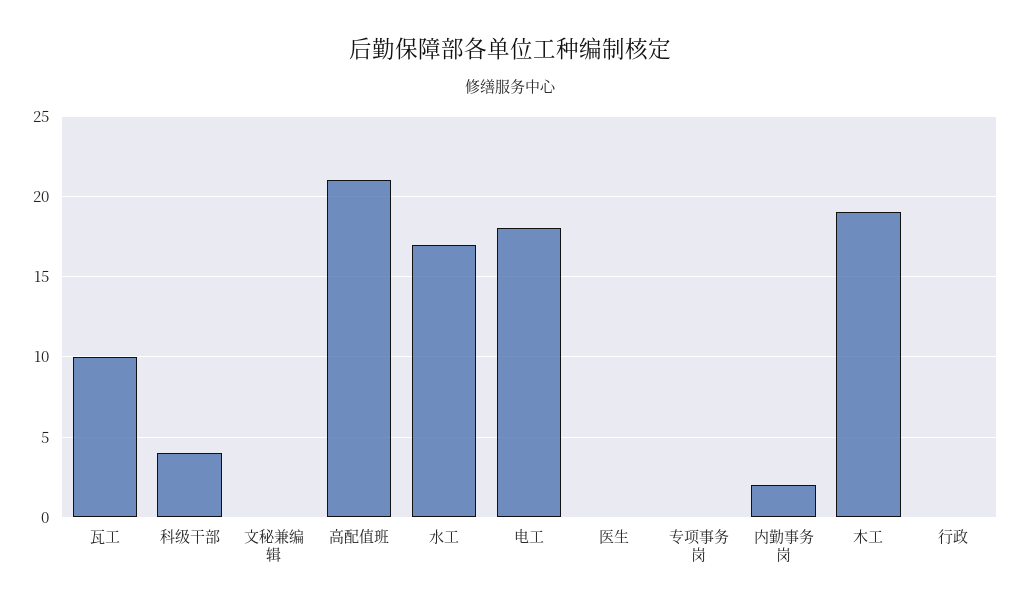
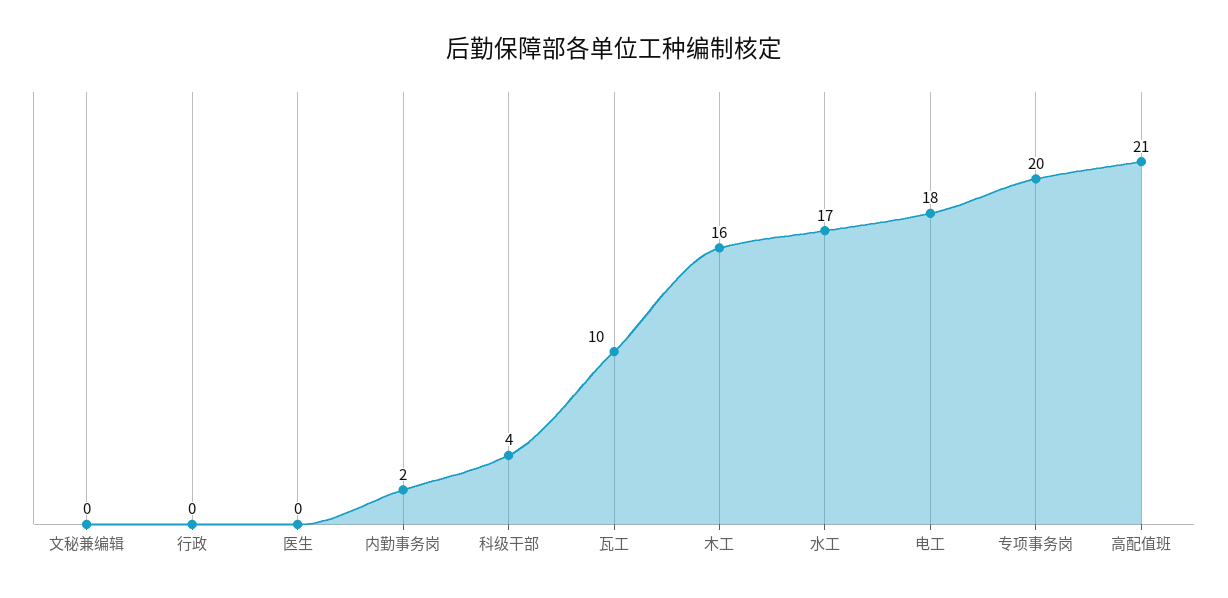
  {
    "瓦工": 10,
    "科级干部": 4,
    "文秘兼编辑": 0,
    "高配值班": 21,
    "水工": 17,
    "电工": 18,
    "医生": 0,
-   "专项事务岗": 0,
+   "专项事务岗": 20,
    "内勤事务岗": 2,
-   "木工": 19,
+   "木工": 16,
    "行政": 0
  }

